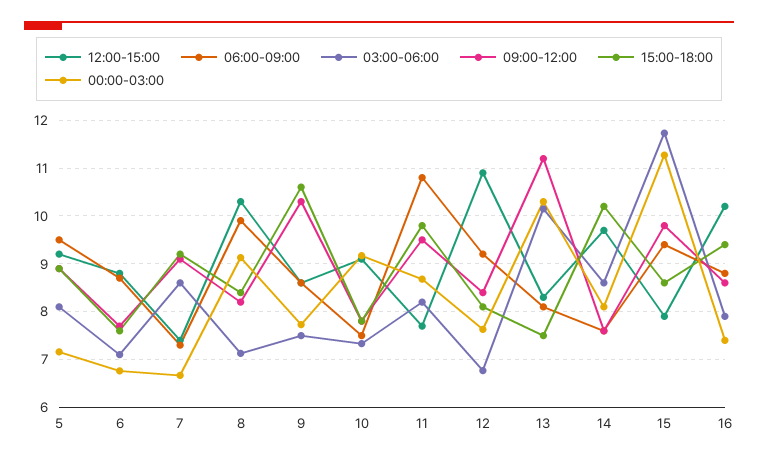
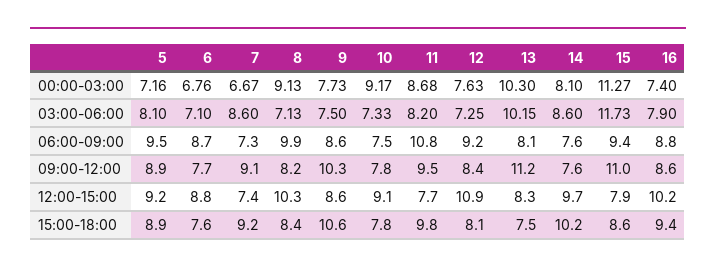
  {
    "12:00-15:00": {
      "5": 9.2,
      "6": 8.8,
      "7": 7.4,
      "8": 10.3,
      "9": 8.6,
      "10": 9.1,
      "11": 7.7,
      "12": 10.9,
      "13": 8.3,
      "14": 9.7,
      "15": 7.9,
      "16": 10.2
    },
    "06:00-09:00": {
      "5": 9.5,
      "6": 8.7,
      "7": 7.3,
      "8": 9.9,
      "9": 8.6,
      "10": 7.5,
      "11": 10.8,
      "12": 9.2,
      "13": 8.1,
      "14": 7.6,
      "15": 9.4,
      "16": 8.8
    },
    "03:00-06:00": {
      "5": 8.1,
      "6": 7.1,
      "7": 8.6,
      "8": 7.13,
      "9": 7.5,
      "10": 7.33,
      "11": 8.2,
-     "12": 6.8,
+     "12": 7.25,
      "13": 10.15,
      "14": 8.6,
      "15": 11.73,
      "16": 7.9
    },
    "09:00-12:00": {
      "5": 8.9,
      "6": 7.7,
      "7": 9.1,
      "8": 8.2,
      "9": 10.3,
      "10": 7.8,
      "11": 9.5,
      "12": 8.4,
      "13": 11.2,
      "14": 7.6,
-     "15": 9.8,
+     "15": 11,
      "16": 8.6
    },
    "15:00-18:00": {
      "5": 8.9,
      "6": 7.6,
      "7": 9.2,
      "8": 8.4,
      "9": 10.6,
      "10": 7.8,
      "11": 9.8,
      "12": 8.1,
      "13": 7.5,
      "14": 10.2,
      "15": 8.6,
      "16": 9.4
    },
    "00:00-03:00": {
      "5": 7.16,
      "6": 6.76,
      "7": 6.67,
      "8": 9.13,
      "9": 7.73,
      "10": 9.17,
      "11": 8.68,
      "12": 7.63,
      "13": 10.3,
      "14": 8.1,
      "15": 11.27,
      "16": 7.4
    }
  }

